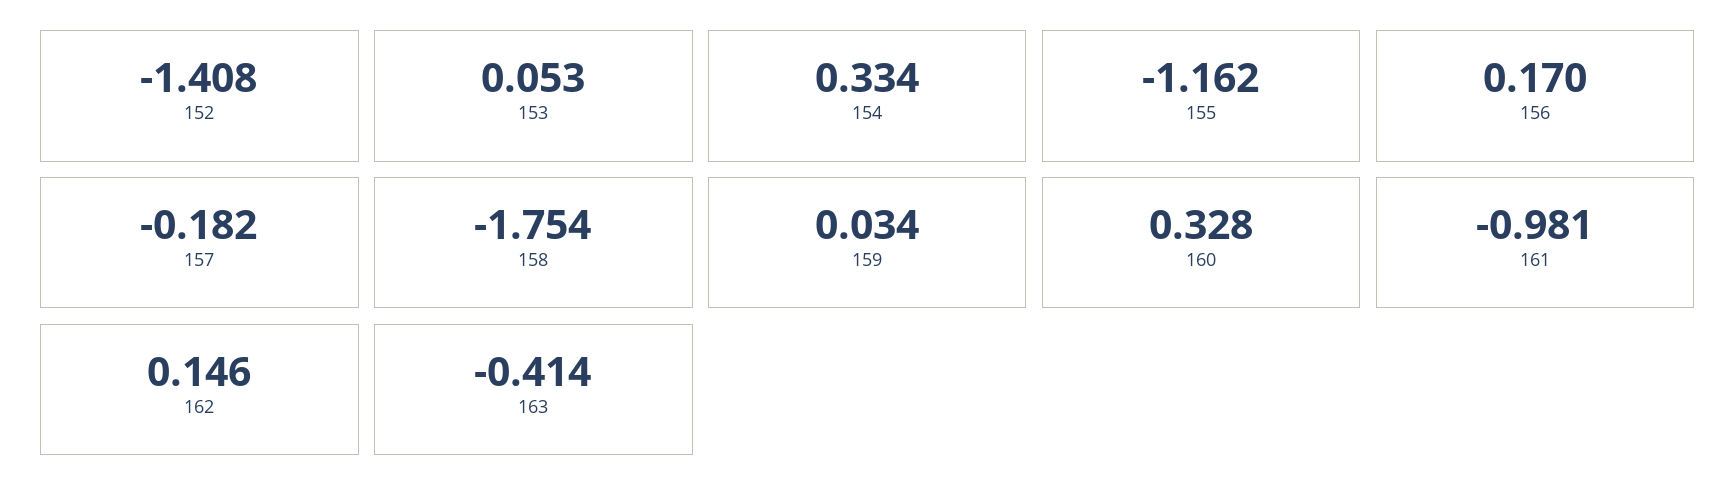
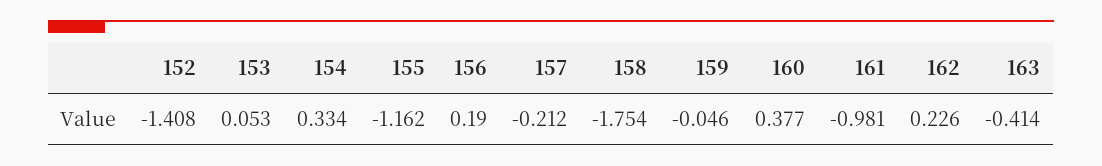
  {
    "152": -1.408,
    "153": 0.053,
    "154": 0.334,
    "155": -1.162,
-   "156": 0.17,
+   "156": 0.19,
-   "157": -0.182,
+   "157": -0.212,
    "158": -1.754,
-   "159": 0.034,
+   "159": -0.046,
-   "160": 0.328,
+   "160": 0.377,
    "161": -0.981,
-   "162": 0.146,
+   "162": 0.226,
    "163": -0.414
  }

